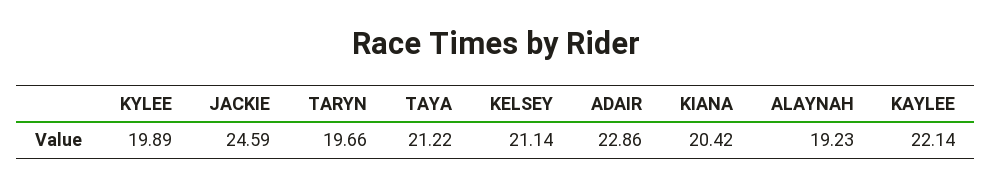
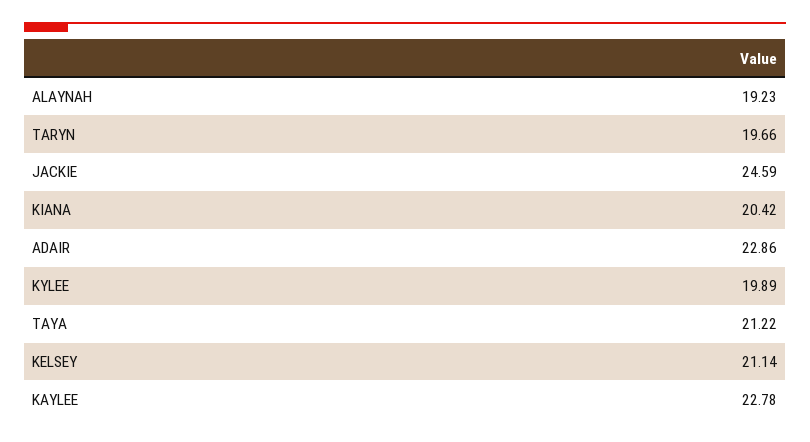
  {
    "KYLEE": 19.89,
    "JACKIE": 24.59,
    "TARYN": 19.66,
    "TAYA": 21.22,
    "KELSEY": 21.14,
    "ADAIR": 22.86,
    "KIANA": 20.42,
    "ALAYNAH": 19.23,
-   "KAYLEE": 22.14
+   "KAYLEE": 22.78
  }

